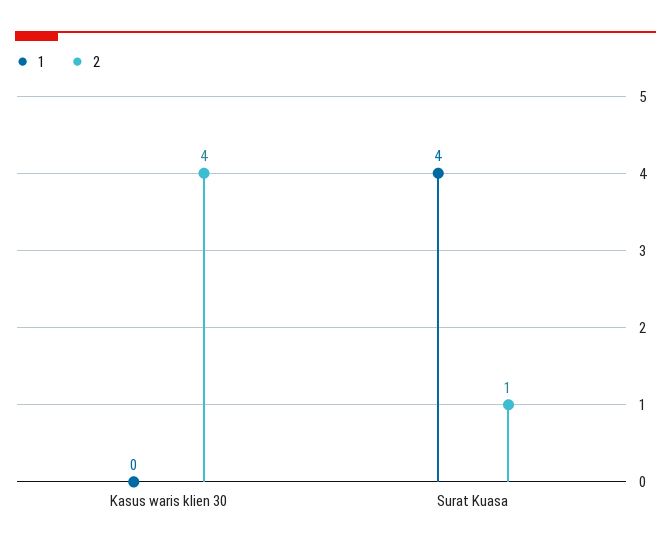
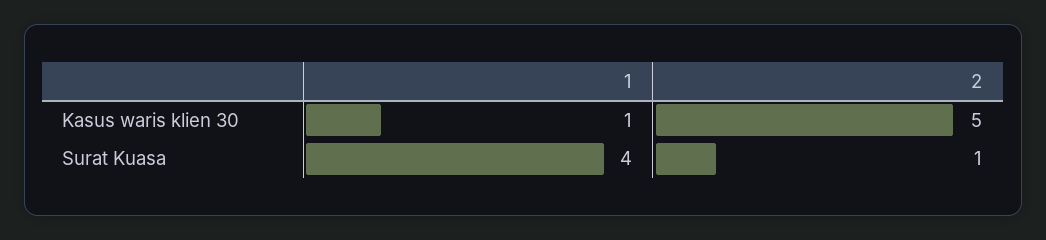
  {
    "1": {
-     "Kasus waris klien 30": 0,
+     "Kasus waris klien 30": 1,
      "Surat Kuasa": 4
    },
    "2": {
-     "Kasus waris klien 30": 4,
+     "Kasus waris klien 30": 5,
      "Surat Kuasa": 1
    }
  }

